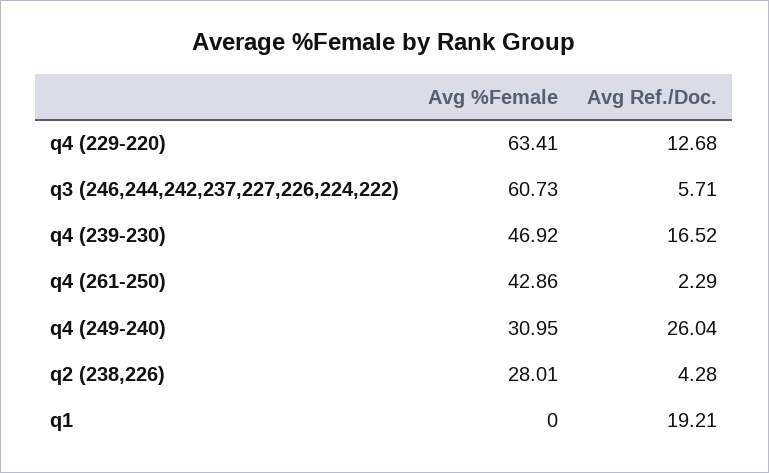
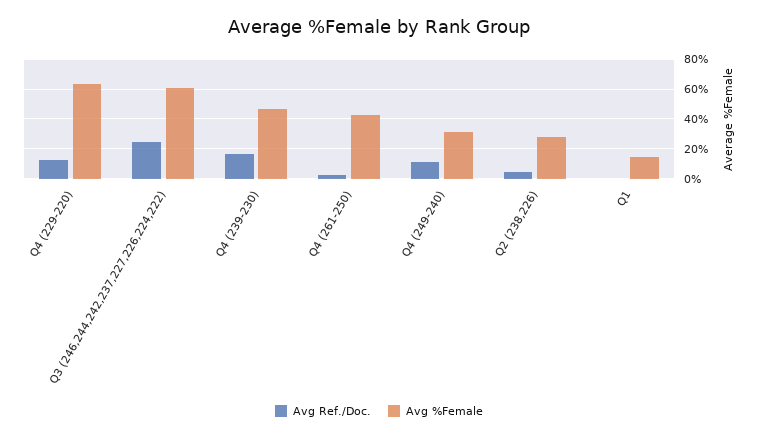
  {
    "Avg %Female": {
      "q4 (229-220)": 63.41,
      "q3 (246,244,242,237,227,226,224,222)": 60.73,
      "q4 (239-230)": 46.92,
      "q4 (261-250)": 42.86,
      "q4 (249-240)": 30.95,
      "q2 (238,226)": 28.01,
-     "q1": 0
+     "q1": 15
    },
    "Avg Ref./Doc.": {
      "q4 (229-220)": 12.68,
-     "q3 (246,244,242,237,227,226,224,222)": 5.71,
+     "q3 (246,244,242,237,227,226,224,222)": 25,
      "q4 (239-230)": 16.52,
      "q4 (261-250)": 2.29,
-     "q4 (249-240)": 26.04,
+     "q4 (249-240)": 10,
      "q2 (238,226)": 4.28,
-     "q1": 19.21
+     "q1": 0
    }
  }

